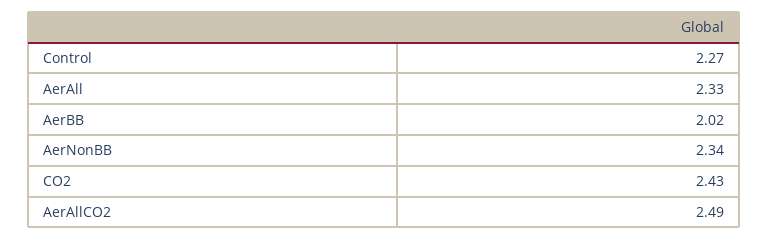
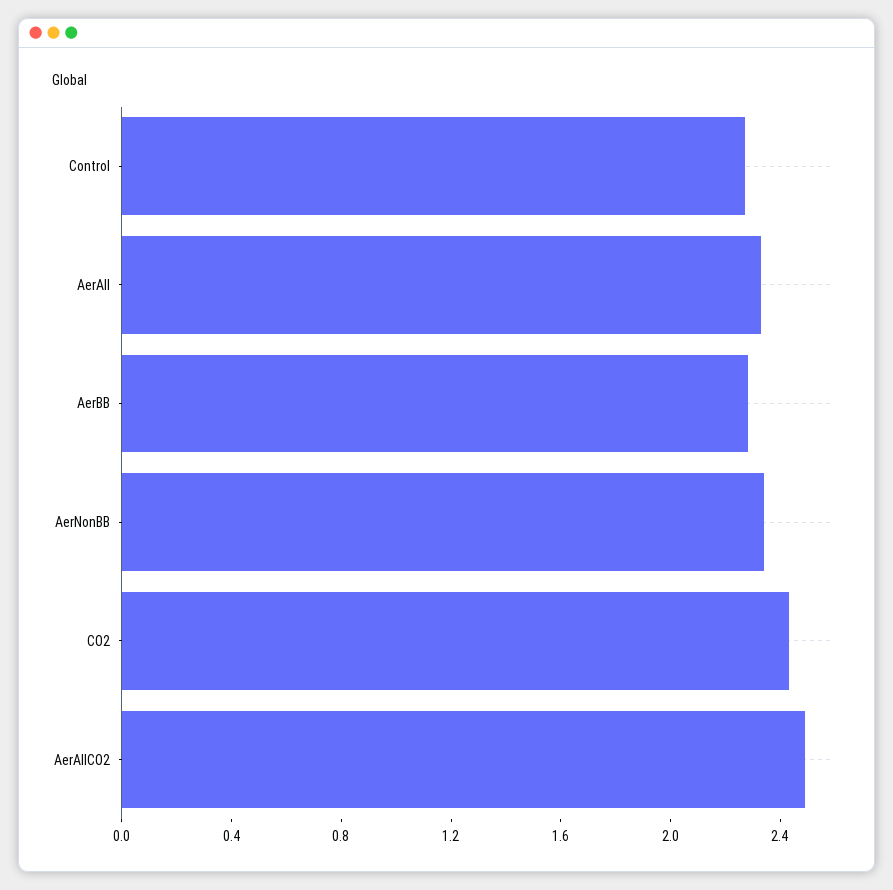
  {
    "Control": 2.27,
    "AerAll": 2.33,
-   "AerBB": 2.02,
+   "AerBB": 2.3,
    "AerNonBB": 2.34,
    "CO2": 2.43,
    "AerAllCO2": 2.49
  }

